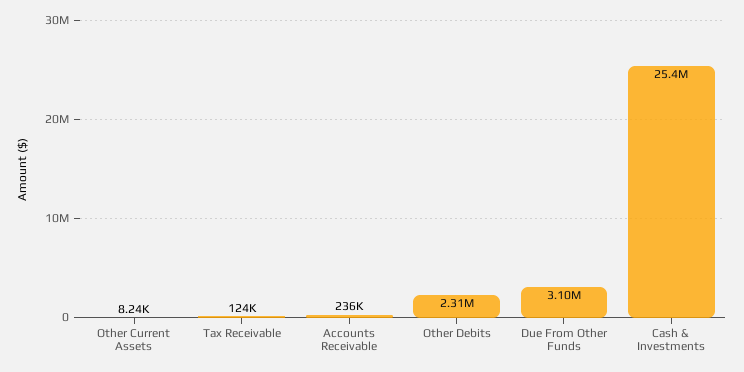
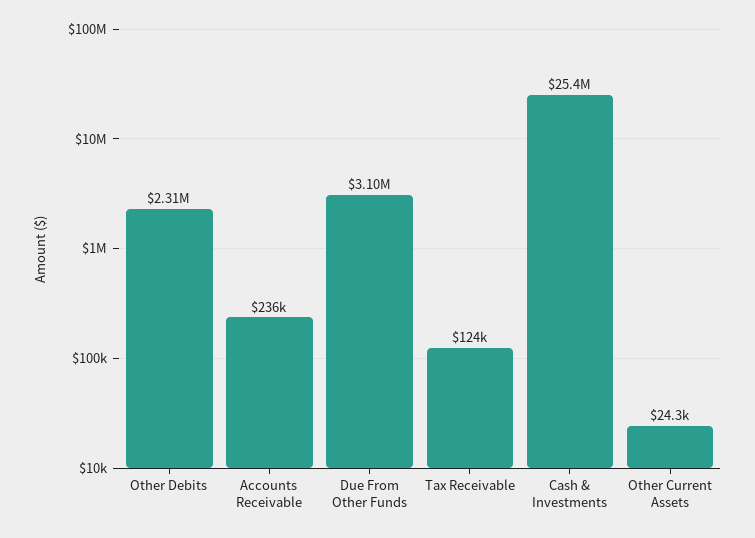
  {
-   "Other Current Assets": 8240,
+   "Other Current Assets": 24300,
    "Tax Receivable": 124000,
    "Accounts Receivable": 236000,
    "Other Debits": 2310000,
    "Due From Other Funds": 3100000,
    "Cash & Investments": 25400000
  }

